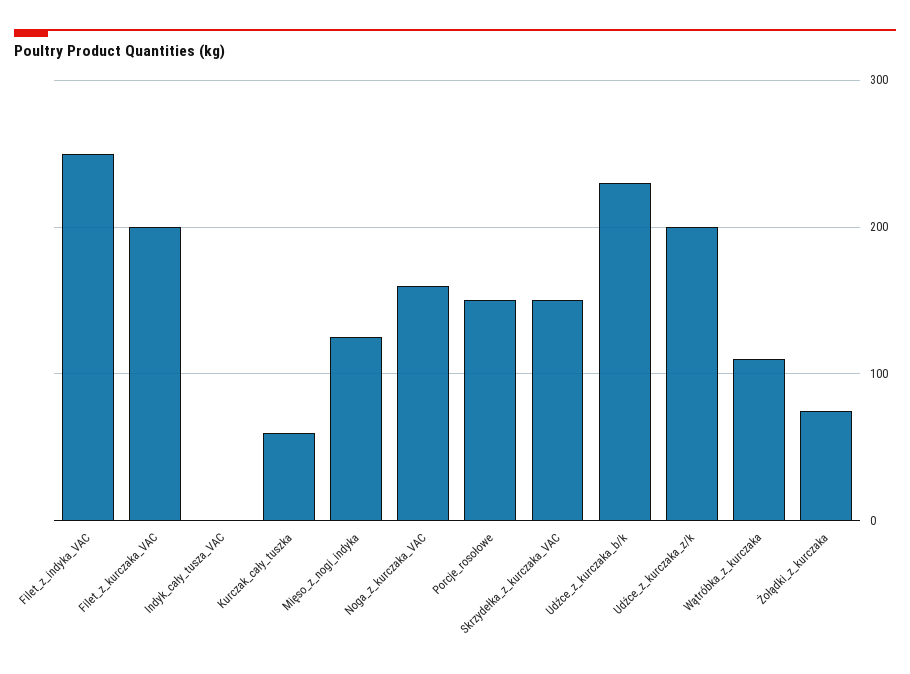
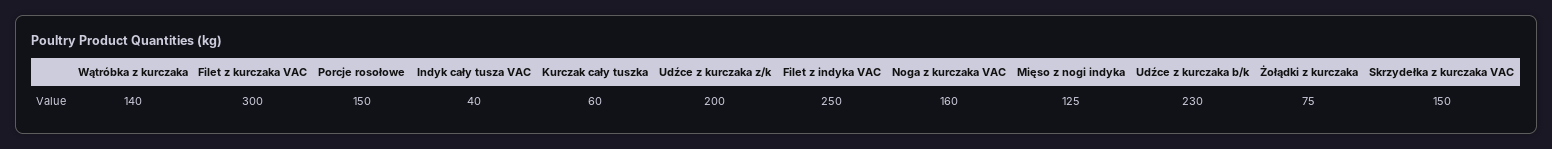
  {
    "Filet_z_indyka_VAC": 250,
-   "Filet_z_kurczaka_VAC": 200,
+   "Filet_z_kurczaka_VAC": 300,
-   "Indyk_cały_tusza_VAC": 0,
+   "Indyk_cały_tusza_VAC": 40,
    "Kurczak_cały_tuszka": 60,
    "Mięso_z_nogi_indyka": 125,
    "Noga_z_kurczaka_VAC": 160,
    "Porcje_rosołowe": 150,
    "Skrzydełka_z_kurczaka_VAC": 150,
    "Udźce_z_kurczaka_b/k": 230,
    "Udźce_z_kurczaka_z/k": 200,
-   "Wątróbka_z_kurczaka": 110,
+   "Wątróbka_z_kurczaka": 140,
    "Żołądki_z_kurczaka": 75
  }

